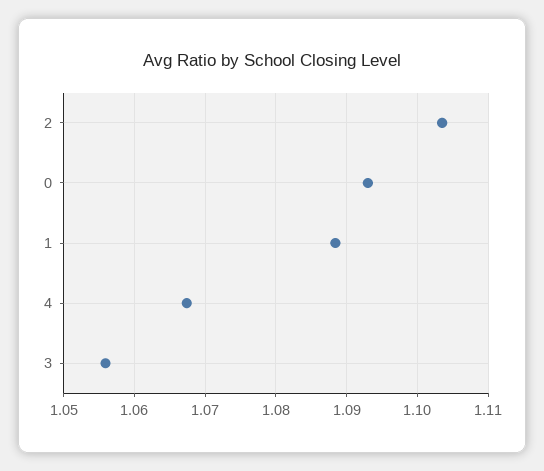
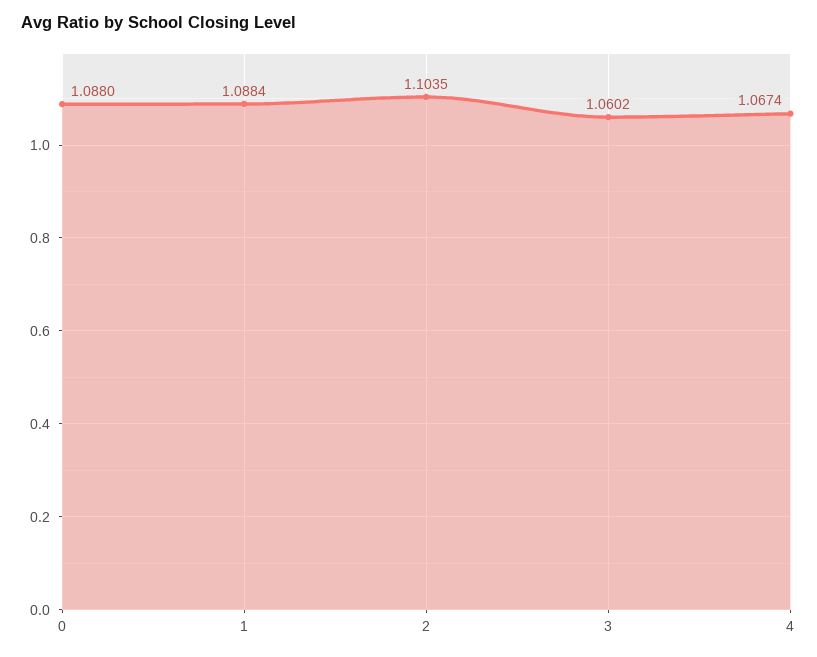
  {
    "2": 1.1035,
-   "0": 1.093,
+   "0": 1.088,
    "1": 1.0884,
    "4": 1.0674,
-   "3": 1.056
+   "3": 1.0602
  }

